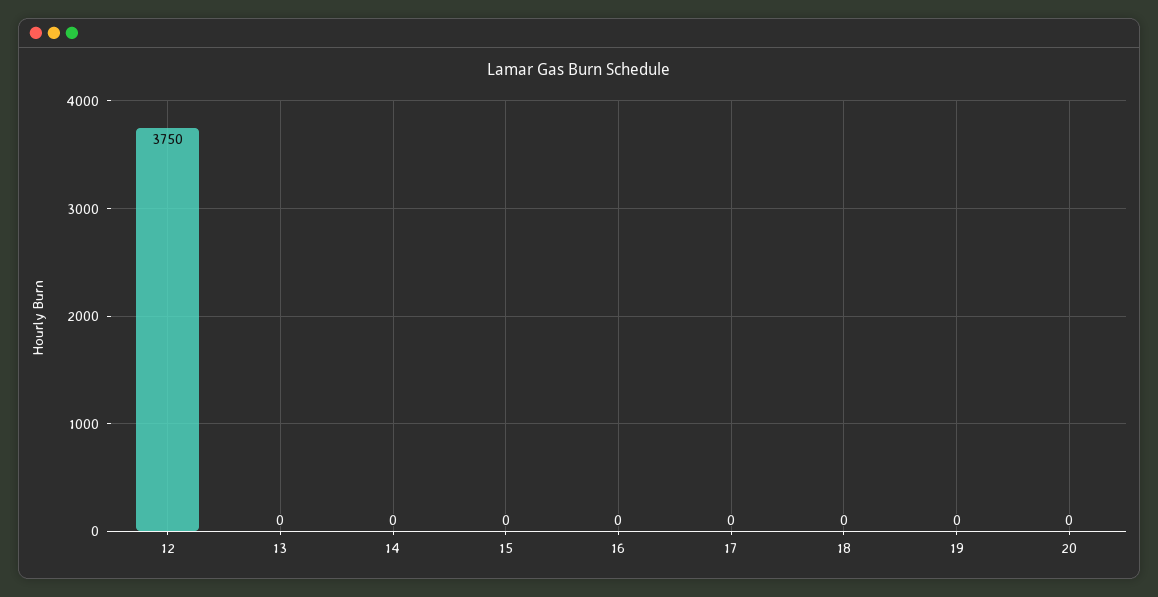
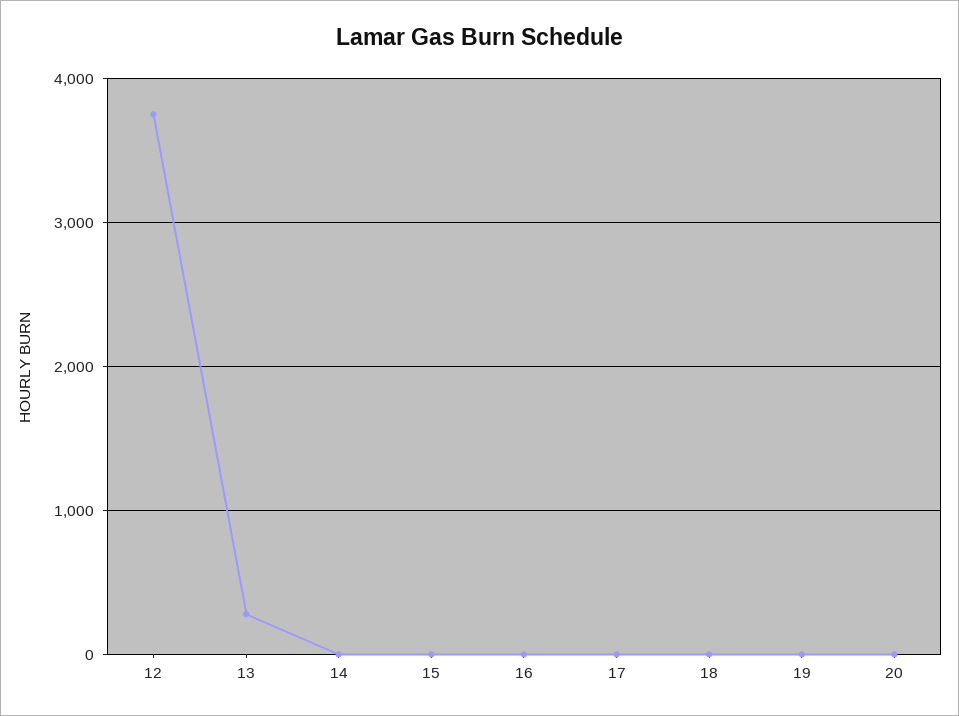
  {
    "12": 3750,
-   "13": 0,
+   "13": 300,
    "14": 0,
    "15": 0,
    "16": 0,
    "17": 0,
    "18": 0,
    "19": 0,
    "20": 0
  }

